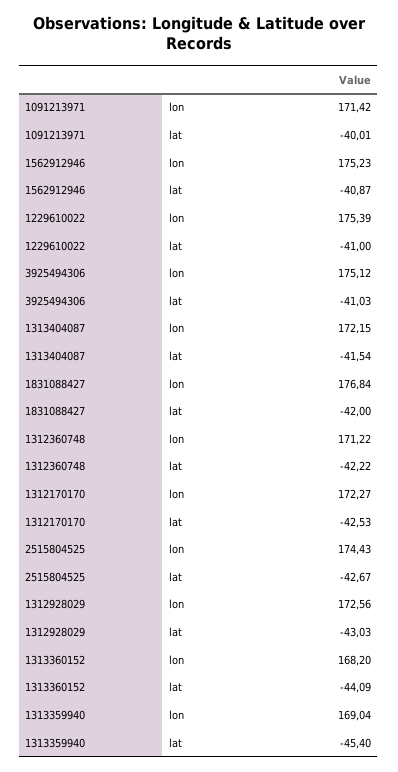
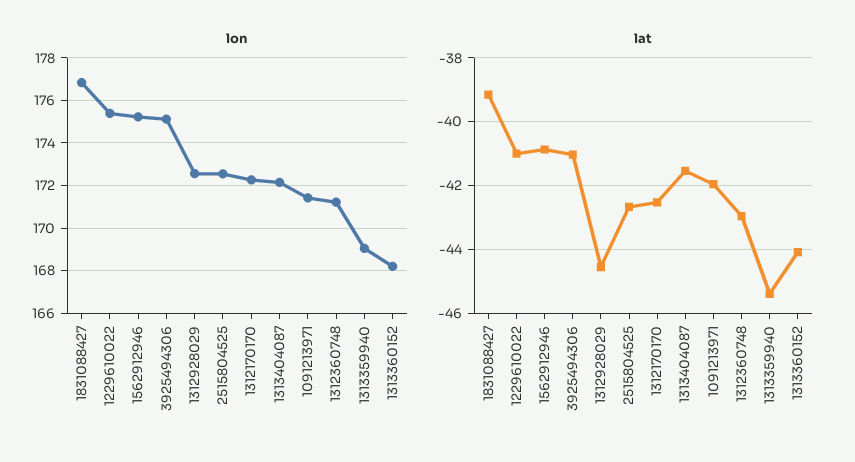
  {
    "lon": {
      "1091213971": 171.42,
      "1562912946": 175.23,
      "1229610022": 175.39,
      "3925494306": 175.12,
      "1313404087": 172.15,
      "1831088427": 176.84,
      "1312360748": 171.22,
      "1312170170": 172.27,
-     "2515804525": 174.43,
+     "2515804525": 172.5,
      "1312928029": 172.56,
      "1313360152": 168.2,
      "1313359940": 169.04
    },
    "lat": {
-     "1091213971": -40.01,
+     "1091213971": -42,
      "1562912946": -40.87,
      "1229610022": -41,
      "3925494306": -41.03,
      "1313404087": -41.54,
-     "1831088427": -42,
+     "1831088427": -39.2,
-     "1312360748": -42.22,
+     "1312360748": -43,
      "1312170170": -42.53,
      "2515804525": -42.67,
-     "1312928029": -43.03,
+     "1312928029": -44.6,
      "1313360152": -44.09,
      "1313359940": -45.4
    }
  }

